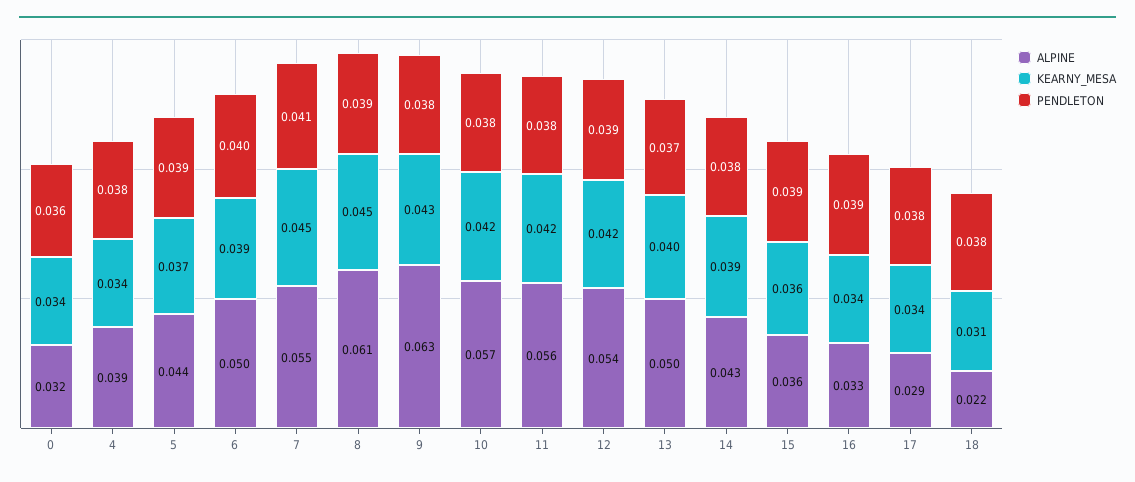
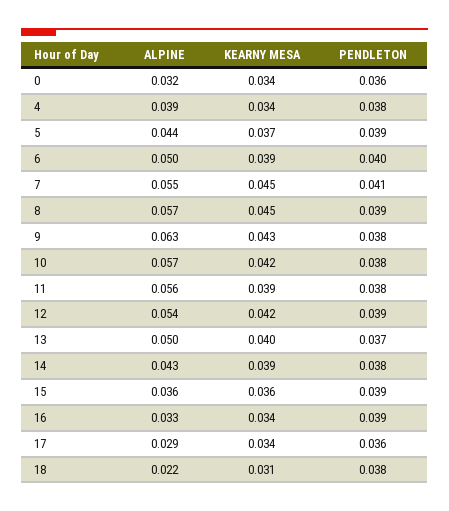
  {
    "ALPINE": {
      "0": 0.032,
      "4": 0.039,
      "5": 0.044,
      "6": 0.05,
      "7": 0.055,
-     "8": 0.061,
+     "8": 0.057,
      "9": 0.063,
      "10": 0.057,
      "11": 0.056,
      "12": 0.054,
      "13": 0.05,
      "14": 0.043,
      "15": 0.036,
      "16": 0.033,
      "17": 0.029,
      "18": 0.022
    },
    "KEARNY_MESA": {
      "0": 0.034,
      "4": 0.034,
      "5": 0.037,
      "6": 0.039,
      "7": 0.045,
      "8": 0.045,
      "9": 0.043,
      "10": 0.042,
-     "11": 0.042,
+     "11": 0.039,
      "12": 0.042,
      "13": 0.04,
      "14": 0.039,
      "15": 0.036,
      "16": 0.034,
      "17": 0.034,
      "18": 0.031
    },
    "PENDLETON": {
      "0": 0.036,
      "4": 0.038,
      "5": 0.039,
      "6": 0.04,
      "7": 0.041,
      "8": 0.039,
      "9": 0.038,
      "10": 0.038,
      "11": 0.038,
      "12": 0.039,
      "13": 0.037,
      "14": 0.038,
      "15": 0.039,
      "16": 0.039,
-     "17": 0.038,
+     "17": 0.036,
      "18": 0.038
    }
  }

